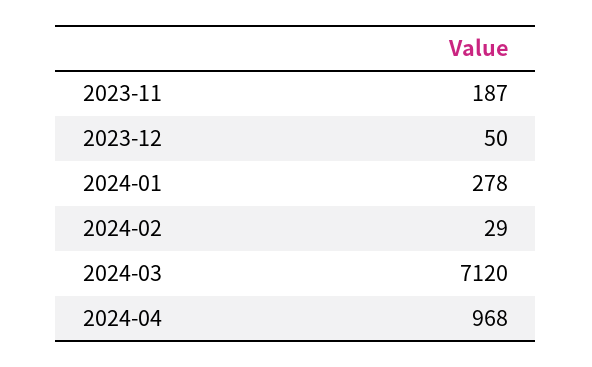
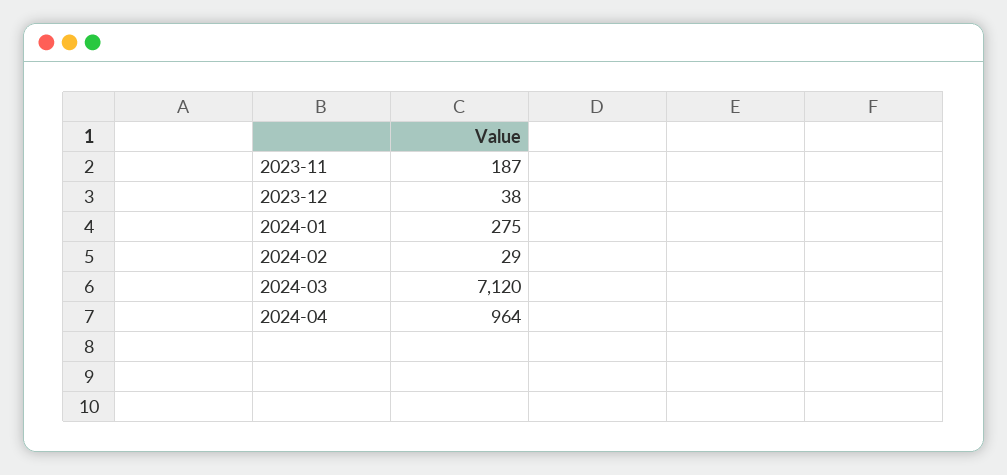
  {
    "2023-11": 187,
-   "2023-12": 50,
+   "2023-12": 38,
-   "2024-01": 278,
+   "2024-01": 275,
    "2024-02": 29,
    "2024-03": 7120,
-   "2024-04": 968
+   "2024-04": 964
  }

